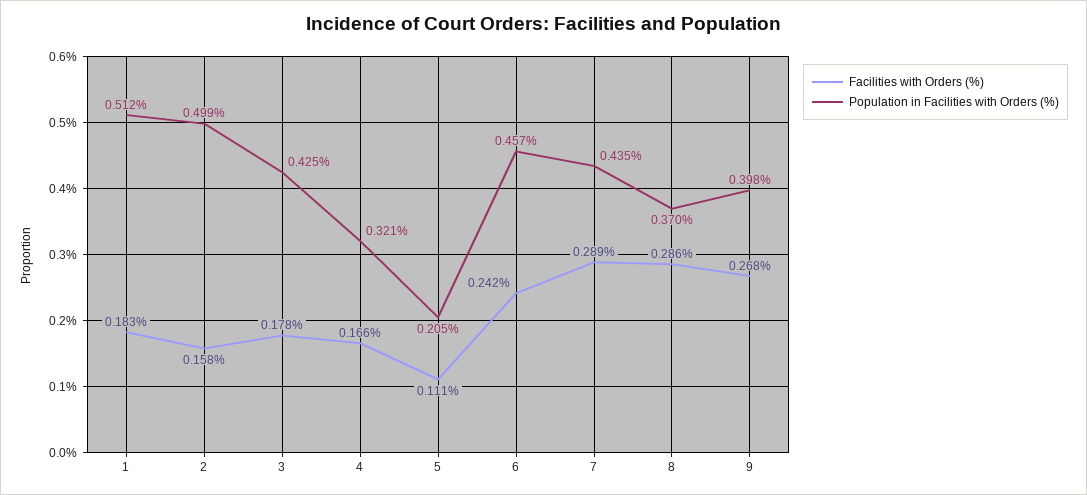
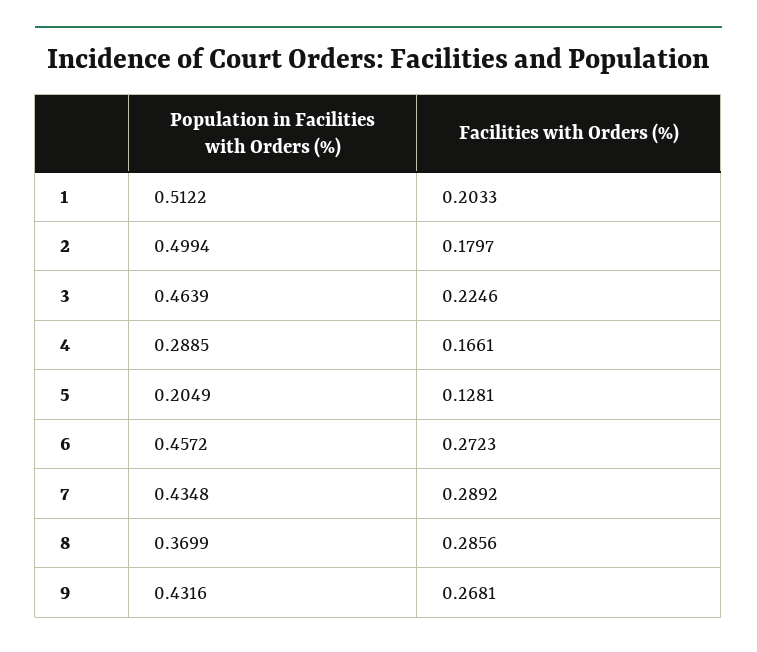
  {
    "Facilities with Orders (%)": {
-     "1": 0.183,
+     "1": 0.2033,
-     "2": 0.158,
+     "2": 0.1797,
-     "3": 0.178,
+     "3": 0.2246,
      "4": 0.1661,
-     "5": 0.111,
+     "5": 0.1281,
-     "6": 0.242,
+     "6": 0.2723,
      "7": 0.2892,
      "8": 0.2856,
      "9": 0.2681
    },
    "Population in Facilities with Orders (%)": {
      "1": 0.5122,
      "2": 0.4994,
-     "3": 0.425,
+     "3": 0.4639,
-     "4": 0.321,
+     "4": 0.2885,
      "5": 0.2049,
      "6": 0.4572,
      "7": 0.4348,
      "8": 0.3699,
-     "9": 0.398
+     "9": 0.4316
    }
  }

